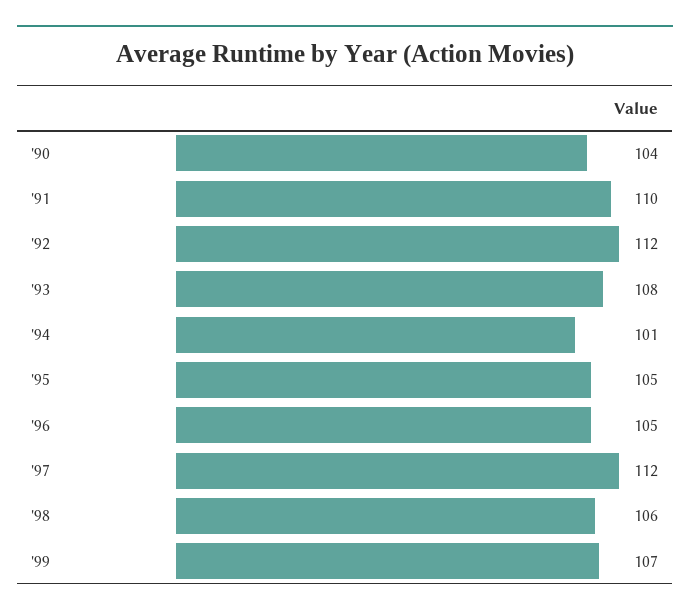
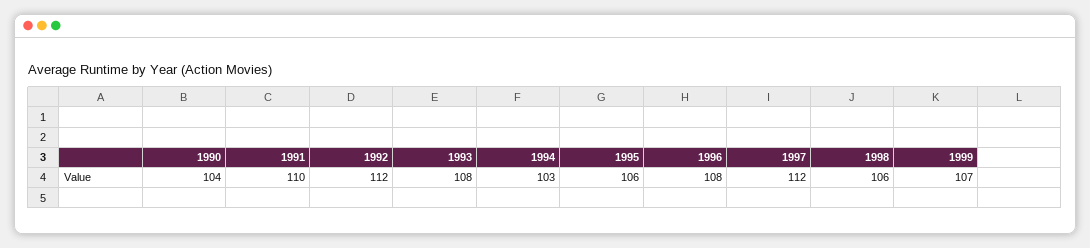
  {
    "'90": 104,
    "'91": 110,
    "'92": 112,
    "'93": 108,
-   "'94": 101,
+   "'94": 103,
-   "'95": 105,
+   "'95": 106,
-   "'96": 105,
+   "'96": 108,
    "'97": 112,
    "'98": 106,
    "'99": 107
  }

